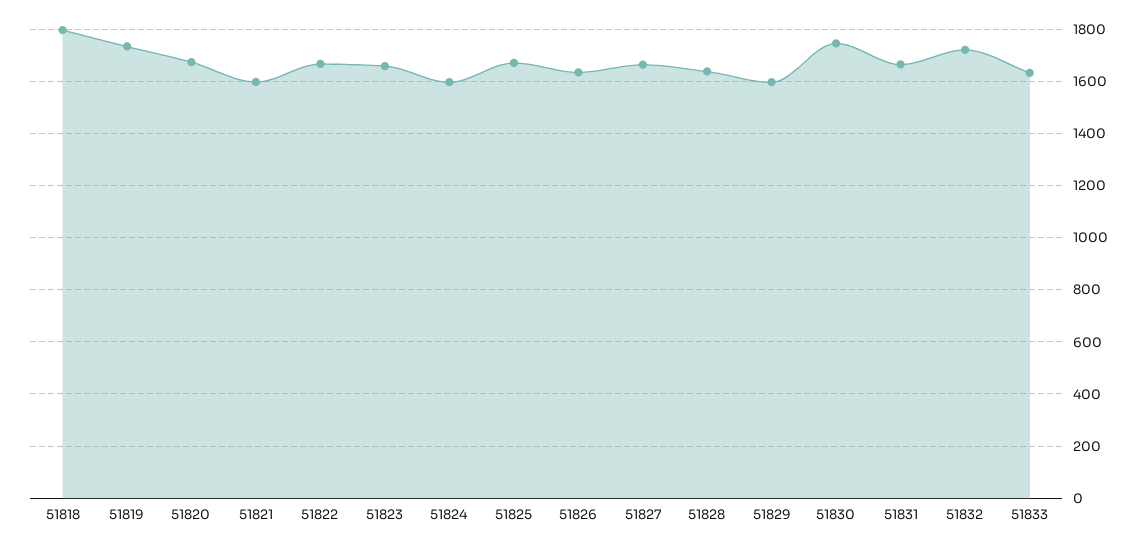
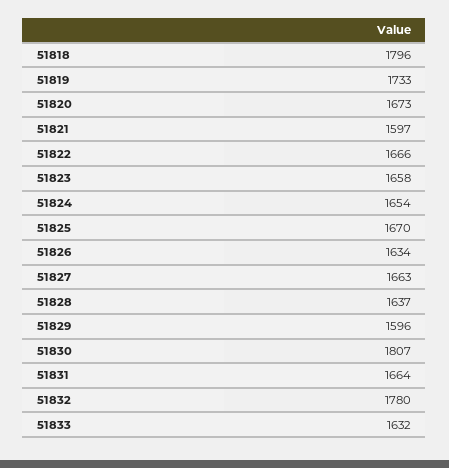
  {
    "51818": 1796,
    "51819": 1733,
    "51820": 1673,
    "51821": 1597,
    "51822": 1666,
    "51823": 1658,
-   "51824": 1600,
+   "51824": 1654,
    "51825": 1670,
    "51826": 1634,
    "51827": 1663,
    "51828": 1637,
    "51829": 1596,
-   "51830": 1750,
+   "51830": 1807,
    "51831": 1664,
-   "51832": 1725,
+   "51832": 1780,
    "51833": 1632
  }

